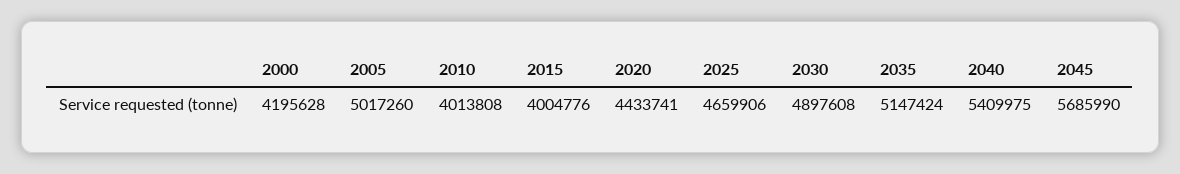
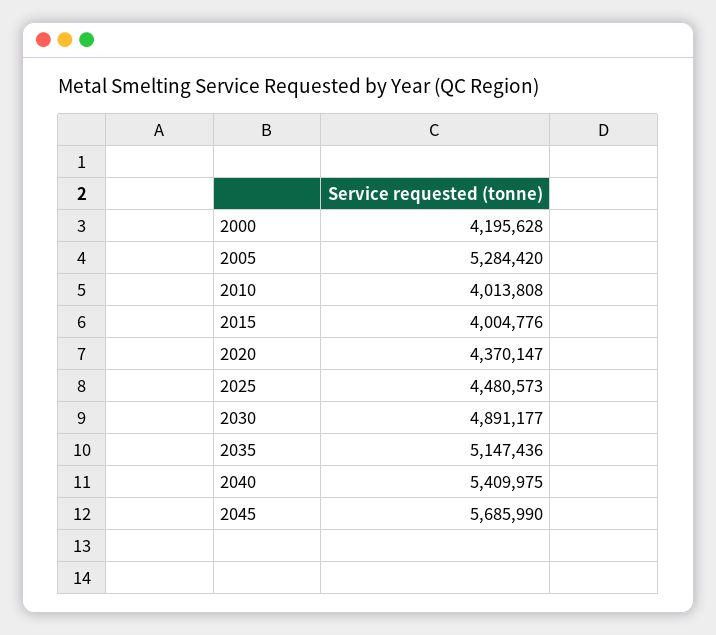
  {
    "2000": 4195628,
-   "2005": 5017260,
+   "2005": 5284420,
    "2010": 4013808,
    "2015": 4004776,
-   "2020": 4433741,
+   "2020": 4370147,
-   "2025": 4659906,
+   "2025": 4480573,
-   "2030": 4897608,
+   "2030": 4891177,
-   "2035": 5147424,
+   "2035": 5147436,
    "2040": 5409975,
    "2045": 5685990
  }

